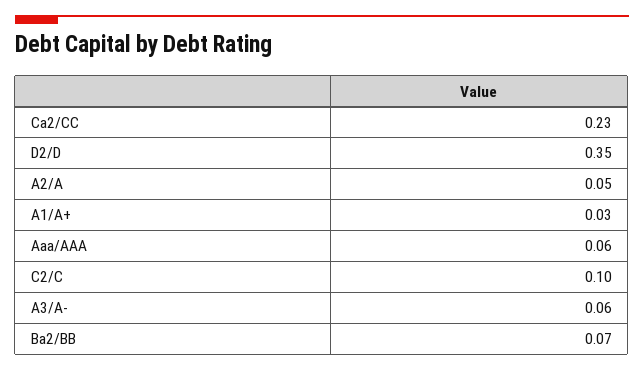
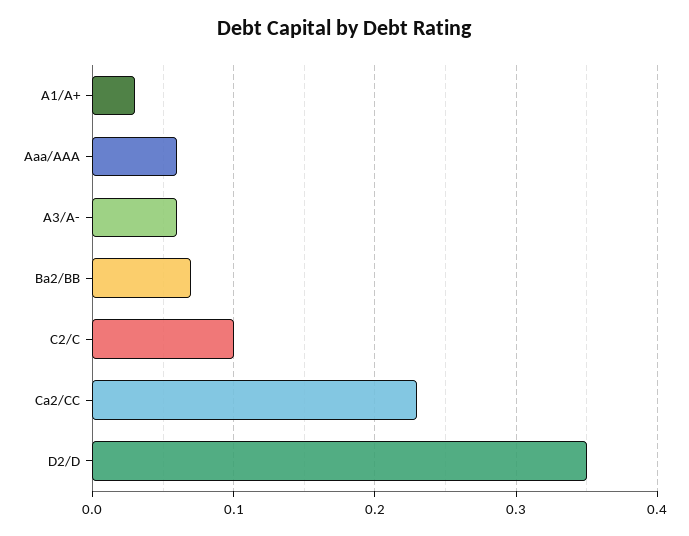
  {
    "Ca2/CC": 0.23,
    "D2/D": 0.35,
-   "A2/A": 0.05,
    "A1/A+": 0.03,
    "Aaa/AAA": 0.06,
    "C2/C": 0.1,
    "A3/A-": 0.06,
    "Ba2/BB": 0.07
  }

